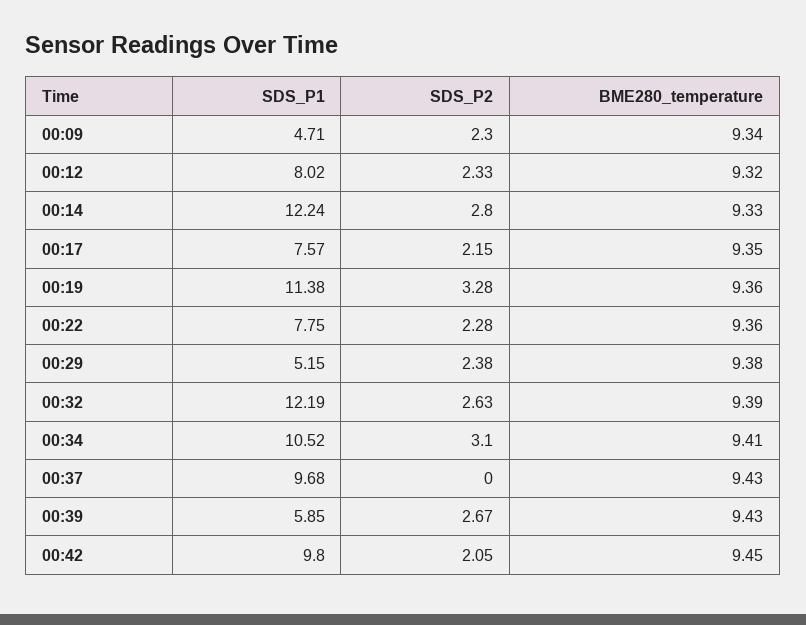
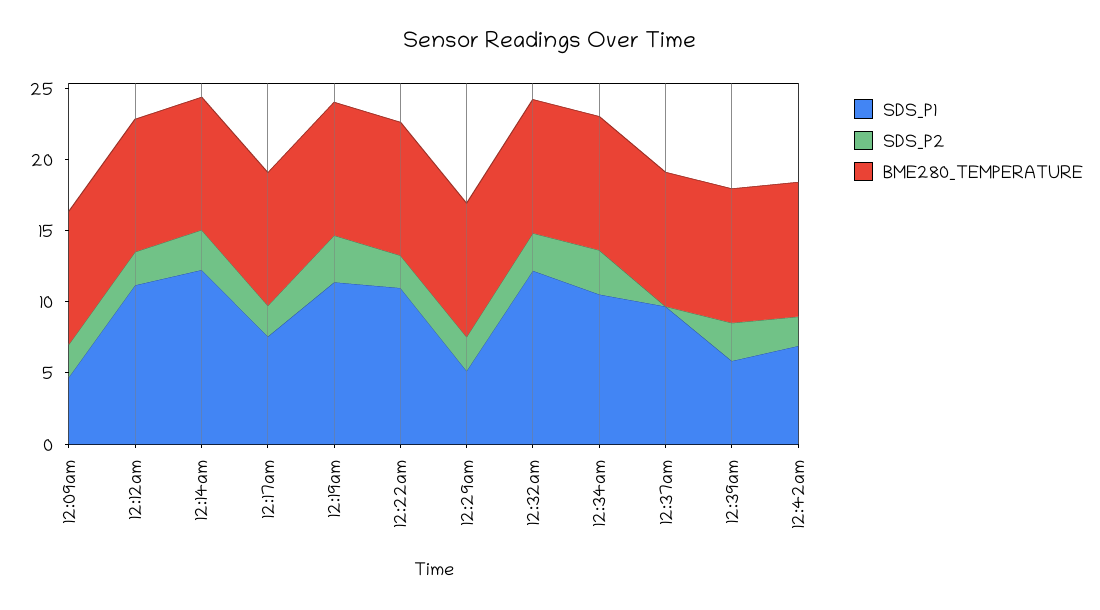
  {
    "SDS_P1": {
      "00:09": 4.71,
-     "00:12": 8.02,
+     "00:12": 11,
      "00:14": 12.24,
      "00:17": 7.57,
      "00:19": 11.38,
-     "00:22": 7.75,
+     "00:22": 11,
      "00:29": 5.15,
      "00:32": 12.19,
      "00:34": 10.52,
      "00:37": 9.68,
      "00:39": 5.85,
-     "00:42": 9.8
+     "00:42": 7
    },
    "SDS_P2": {
      "00:09": 2.3,
      "00:12": 2.33,
      "00:14": 2.8,
      "00:17": 2.15,
      "00:19": 3.28,
      "00:22": 2.28,
      "00:29": 2.38,
      "00:32": 2.63,
      "00:34": 3.1,
      "00:37": 0,
      "00:39": 2.67,
      "00:42": 2.05
    },
    "BME280_temperature": {
      "00:09": 9.34,
      "00:12": 9.32,
      "00:14": 9.33,
      "00:17": 9.35,
      "00:19": 9.36,
      "00:22": 9.36,
      "00:29": 9.38,
      "00:32": 9.39,
      "00:34": 9.41,
      "00:37": 9.43,
      "00:39": 9.43,
      "00:42": 9.45
    }
  }

